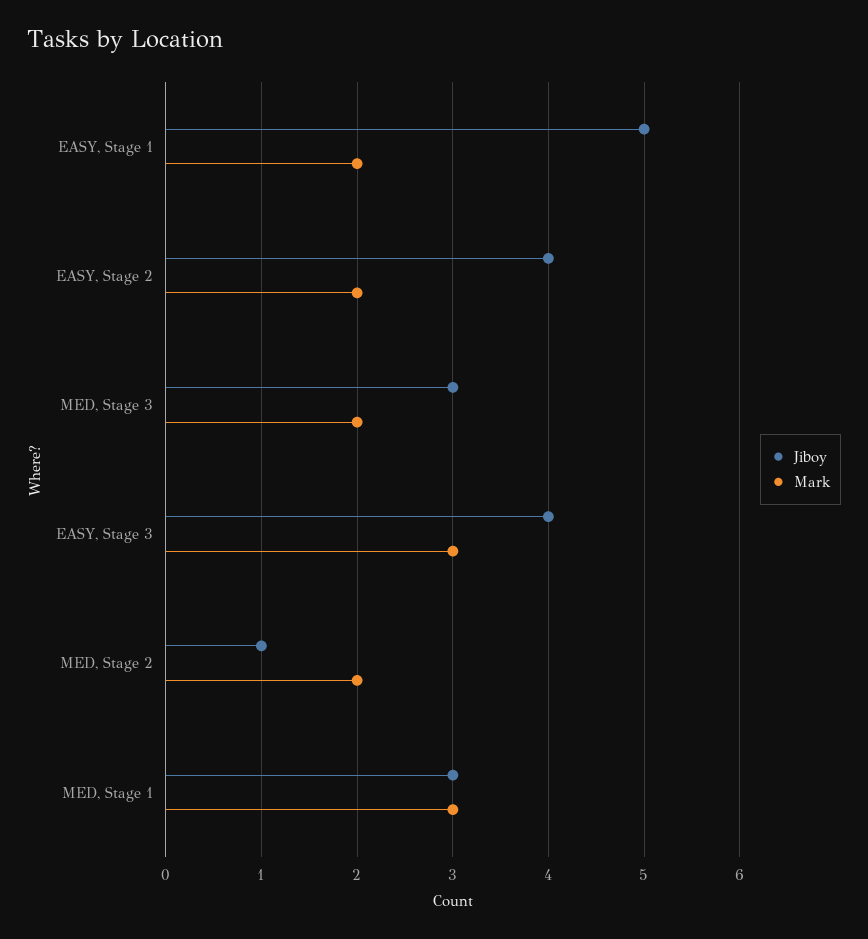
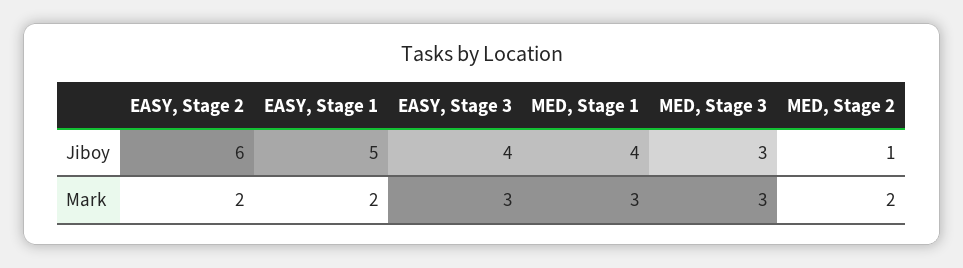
  {
    "Jiboy": {
      "EASY, Stage 1": 5,
-     "EASY, Stage 2": 4,
+     "EASY, Stage 2": 6,
      "MED, Stage 3": 3,
      "EASY, Stage 3": 4,
      "MED, Stage 2": 1,
-     "MED, Stage 1": 3
+     "MED, Stage 1": 4
    },
    "Mark": {
      "EASY, Stage 1": 2,
      "EASY, Stage 2": 2,
-     "MED, Stage 3": 2,
+     "MED, Stage 3": 3,
      "EASY, Stage 3": 3,
      "MED, Stage 2": 2,
      "MED, Stage 1": 3
    }
  }

